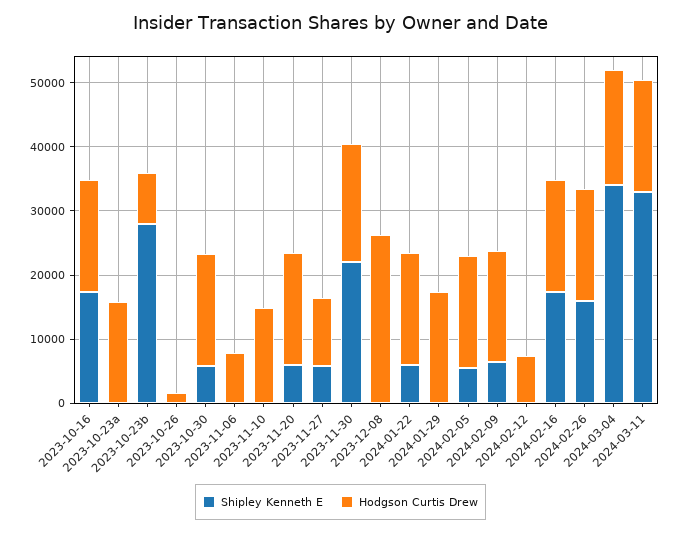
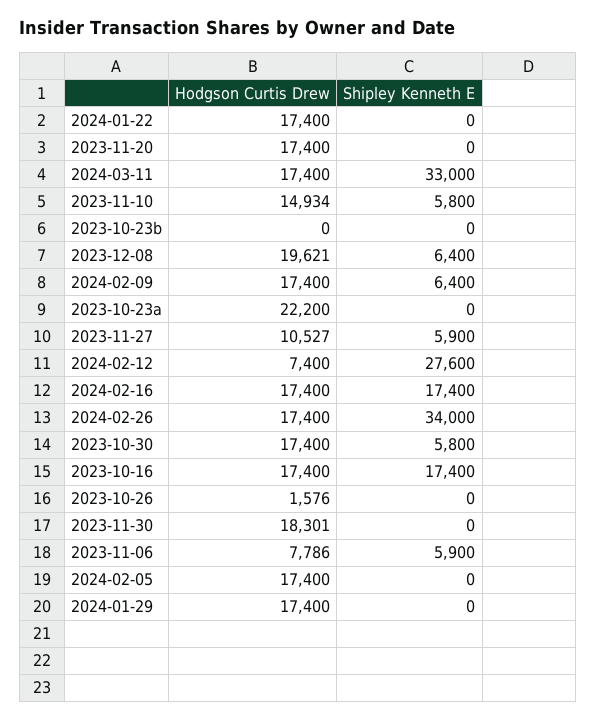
  {
    "Shipley Kenneth E": {
      "2023-10-16": 17400,
      "2023-10-23a": 0,
-     "2023-10-23b": 28000,
+     "2023-10-23b": 0,
      "2023-10-26": 0,
      "2023-10-30": 5800,
-     "2023-11-06": 0,
+     "2023-11-06": 5900,
-     "2023-11-10": 0,
+     "2023-11-10": 5800,
-     "2023-11-20": 6000,
+     "2023-11-20": 0,
      "2023-11-27": 5900,
-     "2023-11-30": 22000,
+     "2023-11-30": 0,
-     "2023-12-08": 0,
+     "2023-12-08": 6400,
-     "2024-01-22": 6000,
+     "2024-01-22": 0,
      "2024-01-29": 0,
-     "2024-02-05": 6000,
+     "2024-02-05": 0,
      "2024-02-09": 6400,
-     "2024-02-12": 0,
+     "2024-02-12": 27600,
      "2024-02-16": 17400,
-     "2024-02-26": 16000,
+     "2024-02-26": 34000,
-     "2024-03-04": 34000,
      "2024-03-11": 33000
    },
    "Hodgson Curtis Drew": {
      "2023-10-16": 17400,
-     "2023-10-23a": 16000,
+     "2023-10-23a": 22200,
-     "2023-10-23b": 8000,
+     "2023-10-23b": 0,
      "2023-10-26": 1576,
      "2023-10-30": 17400,
      "2023-11-06": 7786,
      "2023-11-10": 14934,
      "2023-11-20": 17400,
      "2023-11-27": 10527,
      "2023-11-30": 18301,
-     "2023-12-08": 26000,
+     "2023-12-08": 19621,
      "2024-01-22": 17400,
      "2024-01-29": 17400,
      "2024-02-05": 17400,
      "2024-02-09": 17400,
      "2024-02-12": 7400,
      "2024-02-16": 17400,
      "2024-02-26": 17400,
-     "2024-03-04": 18000,
      "2024-03-11": 17400
    }
  }

